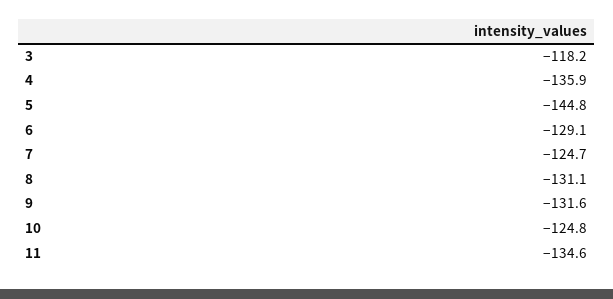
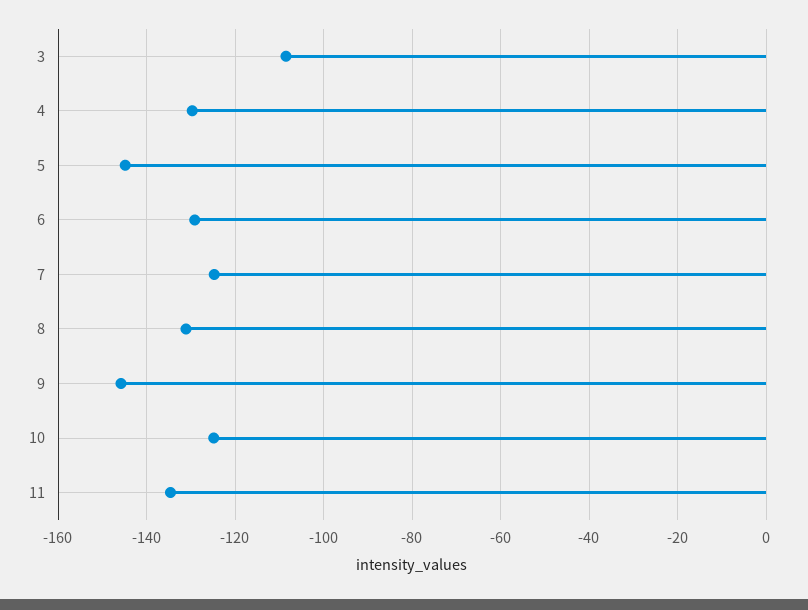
  {
-   "3": -118.2,
+   "3": -108,
-   "4": -135.9,
+   "4": -130,
    "5": -144.8,
    "6": -129.1,
    "7": -124.7,
    "8": -131.1,
-   "9": -131.6,
+   "9": -146,
    "10": -124.8,
    "11": -134.6
  }

